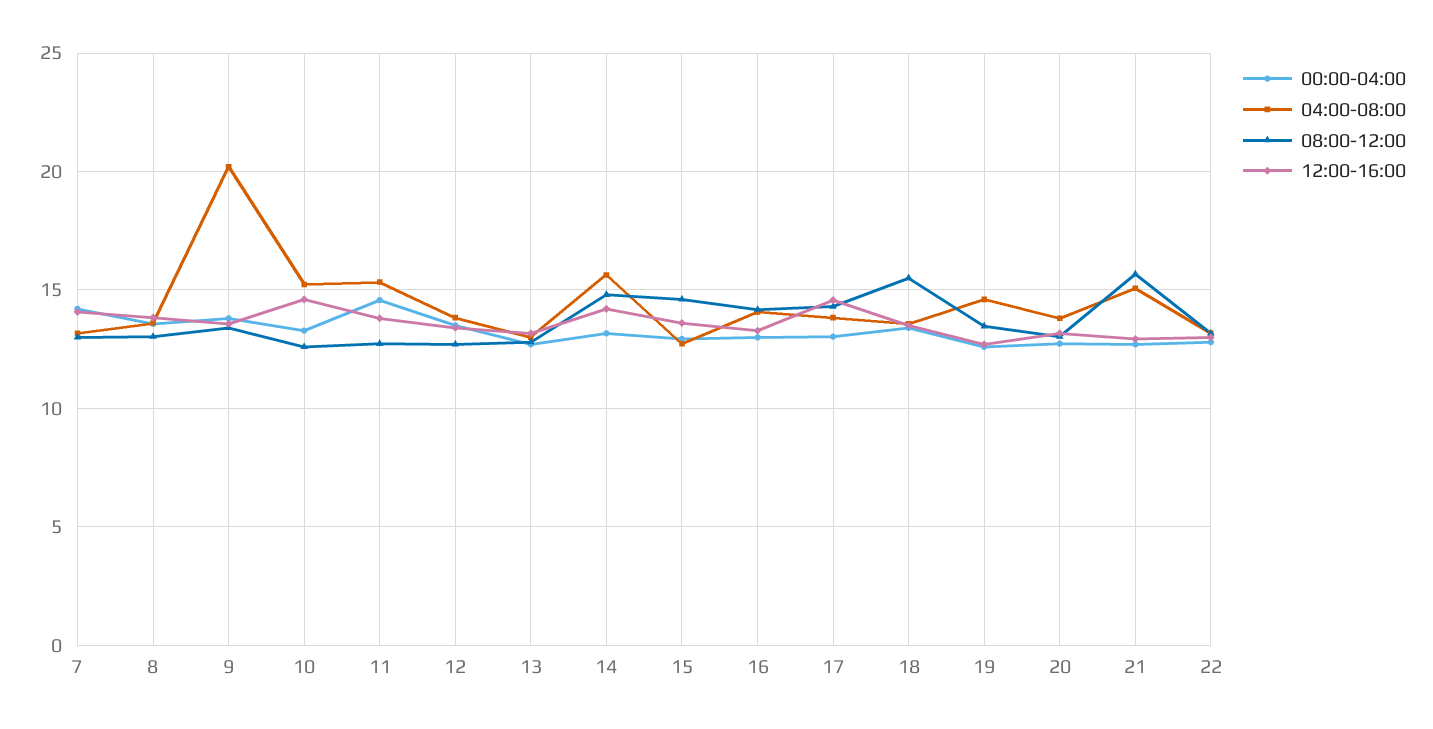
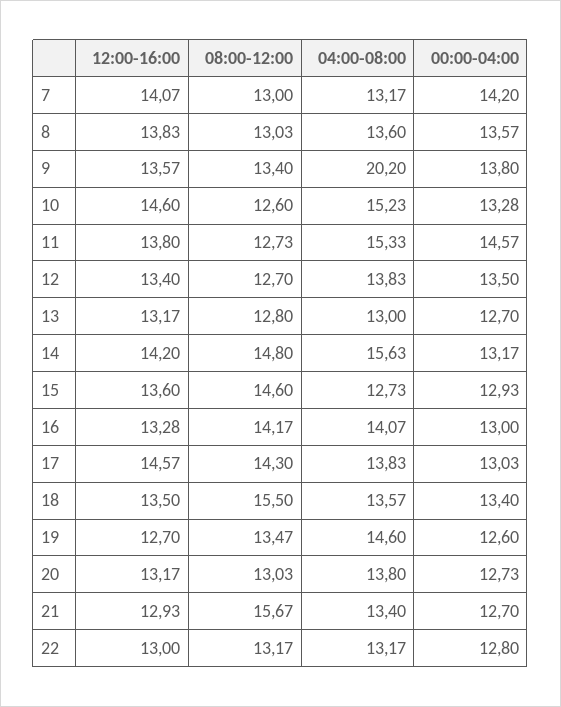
  {
    "00:00-04:00": {
      "7": 14.2,
      "8": 13.57,
      "9": 13.8,
      "10": 13.28,
      "11": 14.57,
      "12": 13.5,
      "13": 12.7,
      "14": 13.17,
      "15": 12.93,
      "16": 13,
      "17": 13.03,
      "18": 13.4,
      "19": 12.6,
      "20": 12.73,
      "21": 12.7,
      "22": 12.8
    },
    "04:00-08:00": {
      "7": 13.17,
      "8": 13.6,
      "9": 20.2,
      "10": 15.23,
      "11": 15.33,
      "12": 13.83,
      "13": 13,
      "14": 15.63,
      "15": 12.73,
      "16": 14.07,
      "17": 13.83,
      "18": 13.57,
      "19": 14.6,
      "20": 13.8,
-     "21": 15,
+     "21": 13.4,
      "22": 13.17
    },
    "08:00-12:00": {
      "7": 13,
      "8": 13.03,
      "9": 13.4,
      "10": 12.6,
      "11": 12.73,
      "12": 12.7,
      "13": 12.8,
      "14": 14.8,
      "15": 14.6,
      "16": 14.17,
      "17": 14.3,
      "18": 15.5,
      "19": 13.47,
      "20": 13.03,
      "21": 15.67,
      "22": 13.17
    },
    "12:00-16:00": {
      "7": 14.07,
      "8": 13.83,
      "9": 13.57,
      "10": 14.6,
      "11": 13.8,
      "12": 13.4,
      "13": 13.17,
      "14": 14.2,
      "15": 13.6,
      "16": 13.28,
      "17": 14.57,
      "18": 13.5,
      "19": 12.7,
      "20": 13.17,
      "21": 12.93,
      "22": 13
    }
  }

